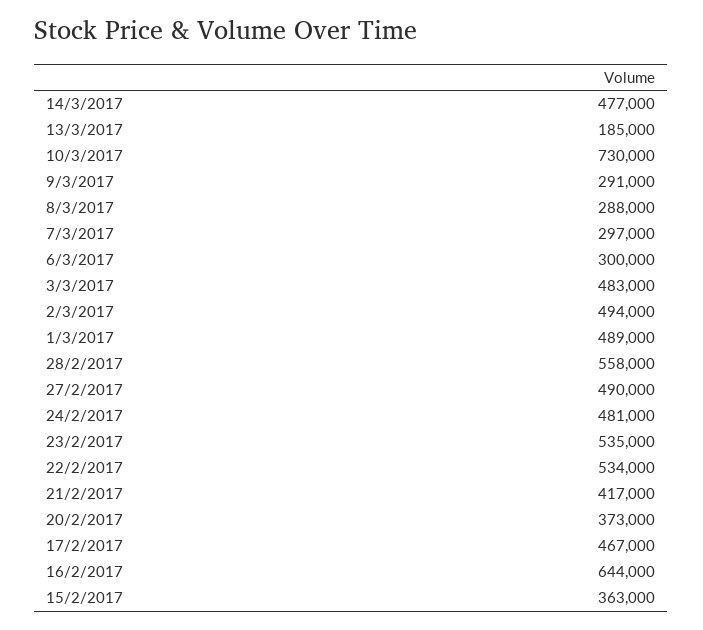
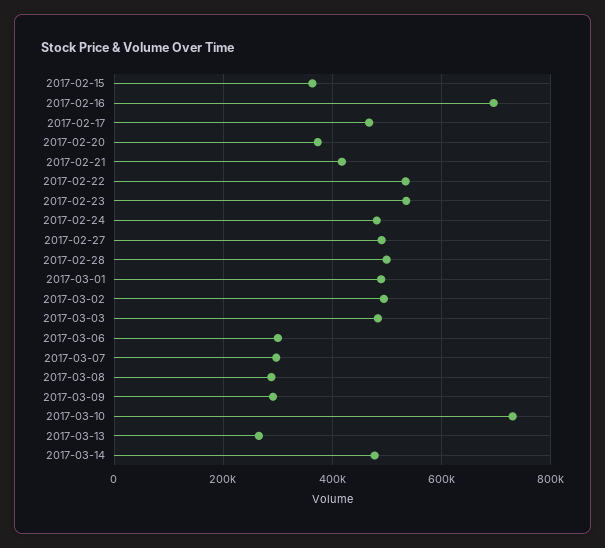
  {
    "14/3/2017": 477000,
-   "13/3/2017": 185000,
+   "13/3/2017": 260000,
    "10/3/2017": 730000,
    "9/3/2017": 291000,
    "8/3/2017": 288000,
    "7/3/2017": 297000,
    "6/3/2017": 300000,
    "3/3/2017": 483000,
    "2/3/2017": 494000,
    "1/3/2017": 489000,
-   "28/2/2017": 558000,
+   "28/2/2017": 500000,
    "27/2/2017": 490000,
    "24/2/2017": 481000,
    "23/2/2017": 535000,
    "22/2/2017": 534000,
    "21/2/2017": 417000,
    "20/2/2017": 373000,
    "17/2/2017": 467000,
-   "16/2/2017": 644000,
+   "16/2/2017": 700000,
    "15/2/2017": 363000
  }

